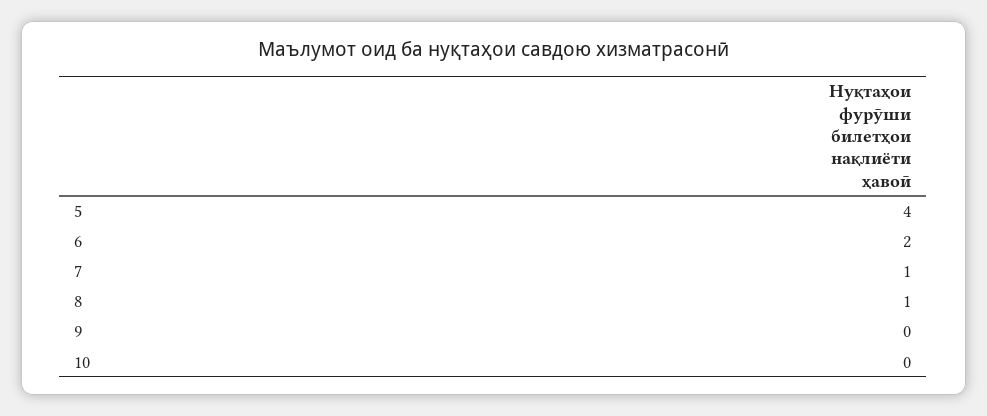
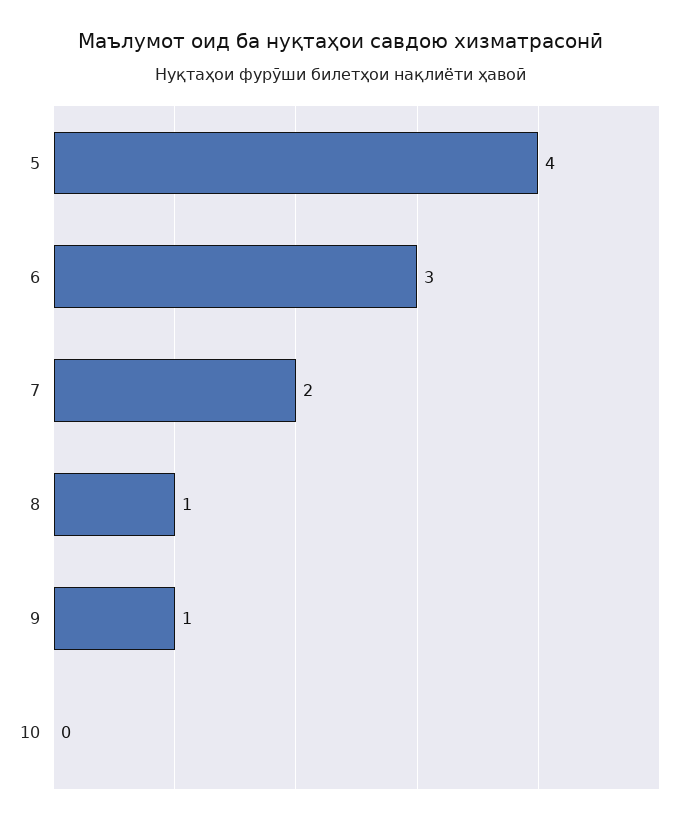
  {
    "5": 4,
-   "6": 2,
+   "6": 3,
-   "7": 1,
+   "7": 2,
    "8": 1,
-   "9": 0,
+   "9": 1,
    "10": 0
  }

